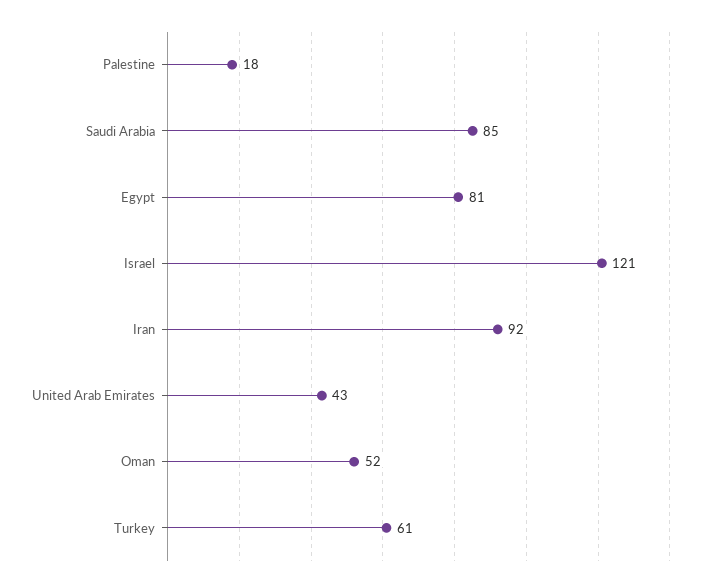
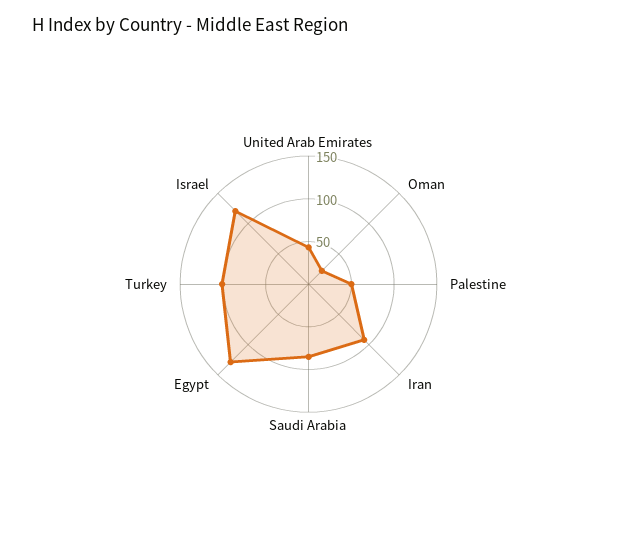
  {
-   "Palestine": 18,
+   "Palestine": 50,
    "Saudi Arabia": 85,
-   "Egypt": 81,
+   "Egypt": 130,
    "Israel": 121,
    "Iran": 92,
    "United Arab Emirates": 43,
-   "Oman": 52,
+   "Oman": 20,
-   "Turkey": 61
+   "Turkey": 100
  }

